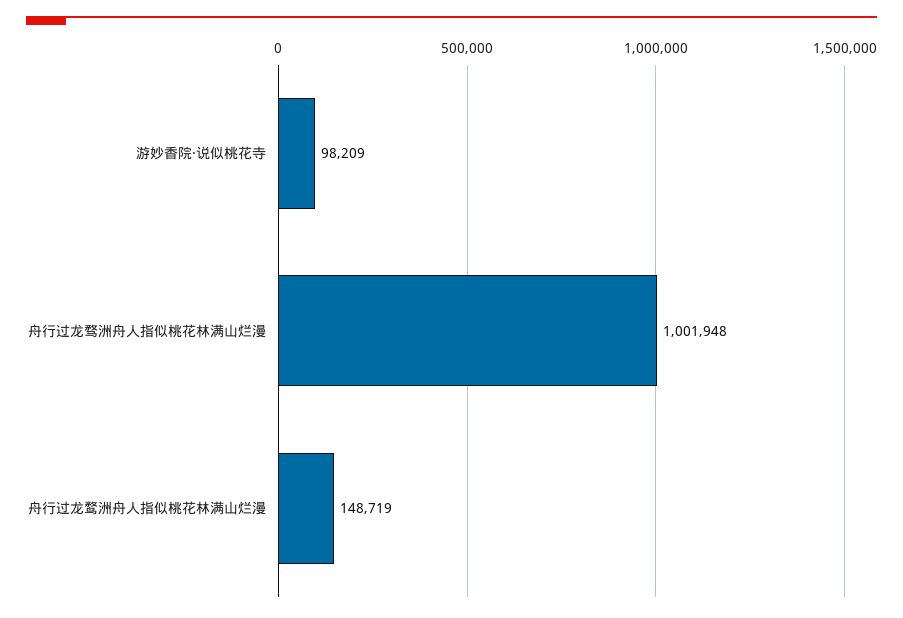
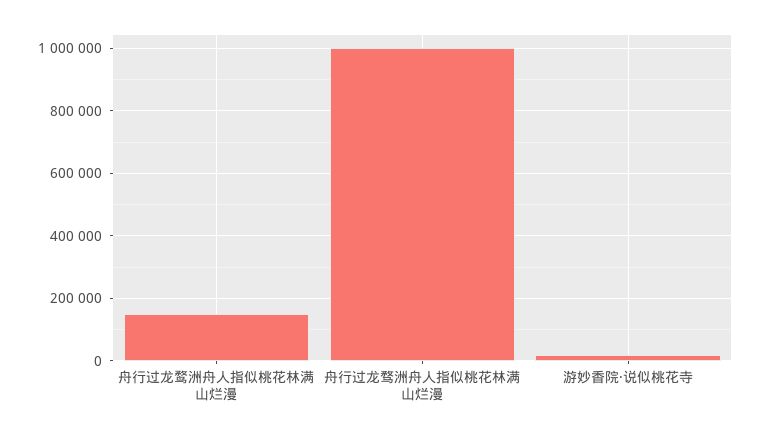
  {
-   "游妙香院·说似桃花寺": 98209,
+   "游妙香院·说似桃花寺": 20000,
    "舟行过龙骛洲舟人指似桃花林满山烂漫": 1001948,
    "舟行过龙鹜洲舟人指似桃花林满山烂漫": 148719
  }

